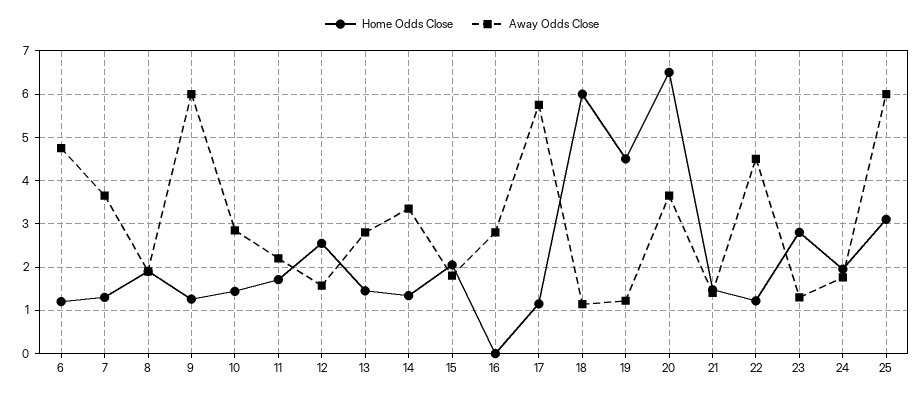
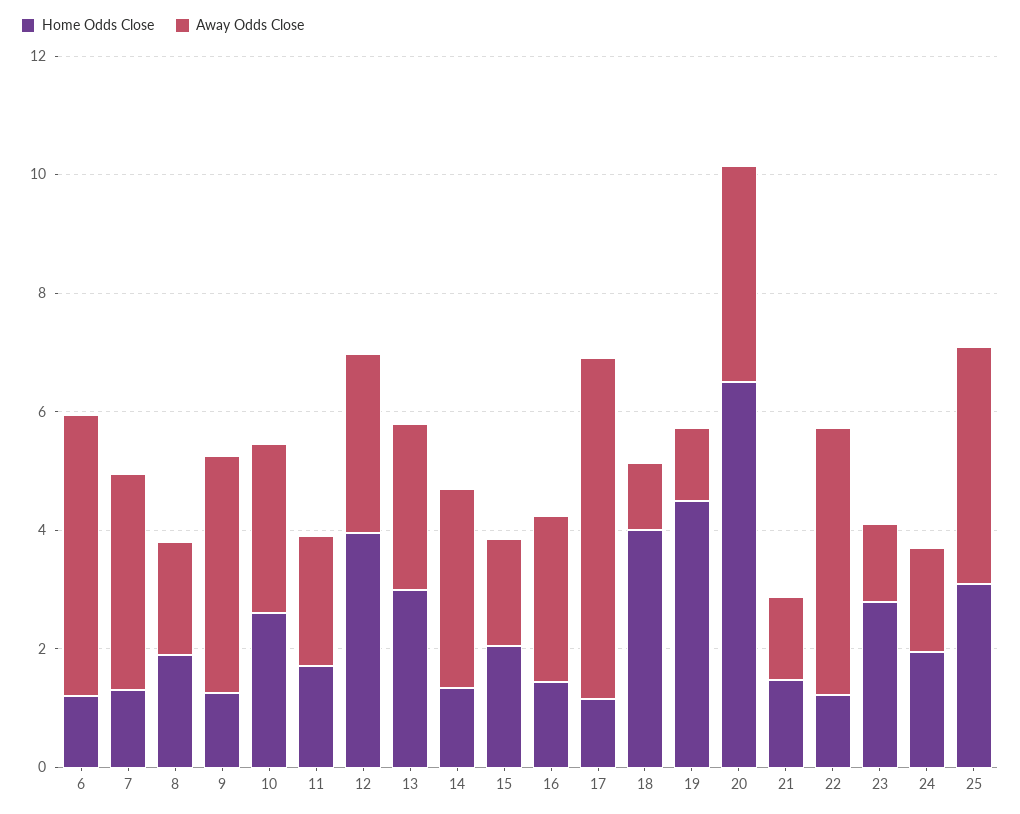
  {
    "Home Odds Close": {
      "6": 1.2,
      "7": 1.4,
      "8": 2,
      "9": 1.2,
-     "10": 1.4,
+     "10": 2.5,
      "11": 1.8,
-     "12": 2.6,
+     "12": 4,
-     "13": 1.4,
+     "13": 3,
      "14": 1.4,
      "15": 2,
-     "16": 0,
+     "16": 1.5,
      "17": 1.2,
-     "18": 6,
+     "18": 4,
      "19": 4.6,
      "20": 6.6,
      "21": 1.4,
      "22": 1.2,
      "23": 2.8,
      "24": 2,
      "25": 3.2
    },
    "Away Odds Close": {
      "6": 4.8,
      "7": 3.6,
      "8": 2,
-     "9": 6,
+     "9": 4,
      "10": 2.8,
      "11": 2.2,
-     "12": 1.6,
+     "12": 3,
      "13": 2.8,
      "14": 3.4,
      "15": 1.8,
      "16": 2.8,
      "17": 5.8,
      "18": 1.2,
      "19": 1.2,
      "20": 3.6,
      "21": 1.4,
      "22": 4.6,
      "23": 1.4,
      "24": 1.8,
-     "25": 6
+     "25": 4
    }
  }

